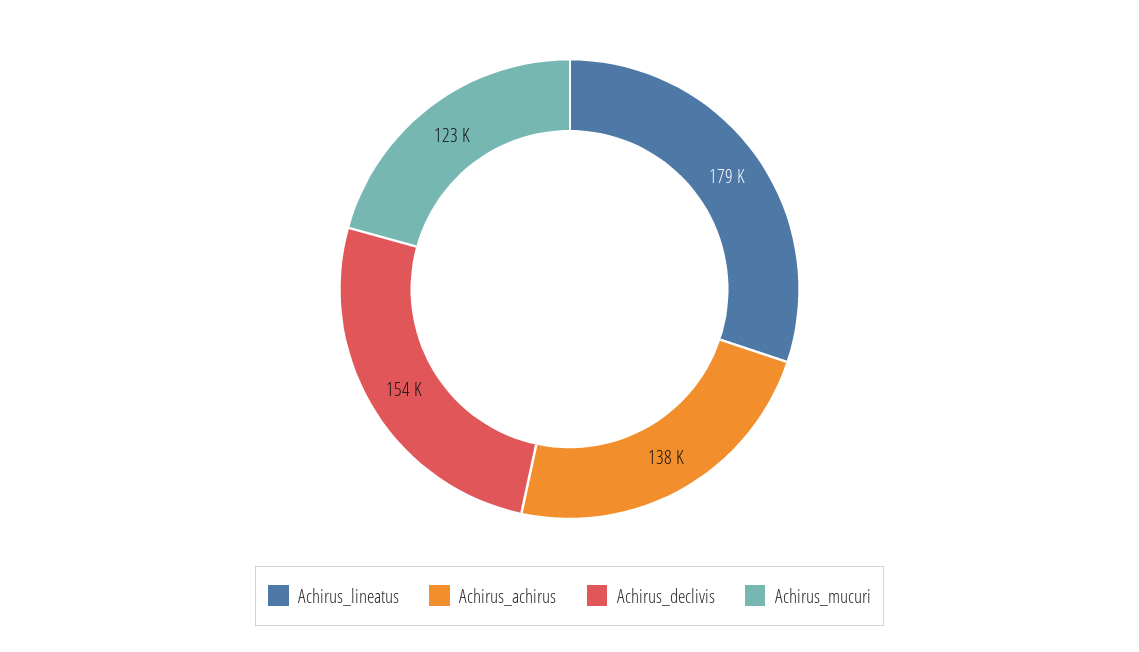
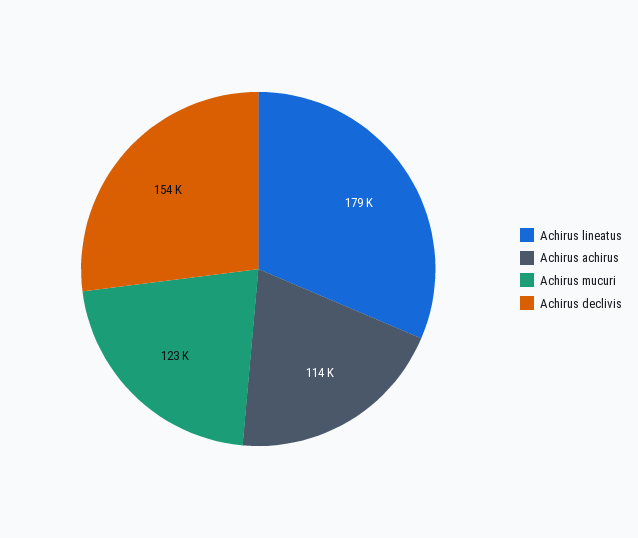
  {
    "Achirus_lineatus": 179000,
-   "Achirus_achirus": 138000,
+   "Achirus_achirus": 114000,
    "Achirus_declivis": 154000,
    "Achirus_mucuri": 123000
  }

